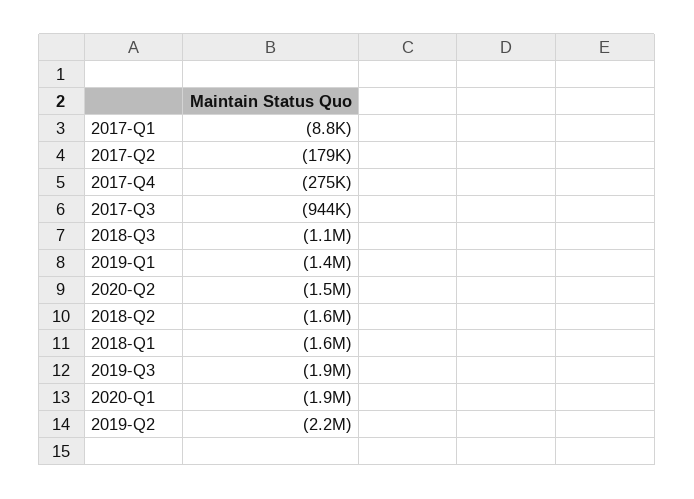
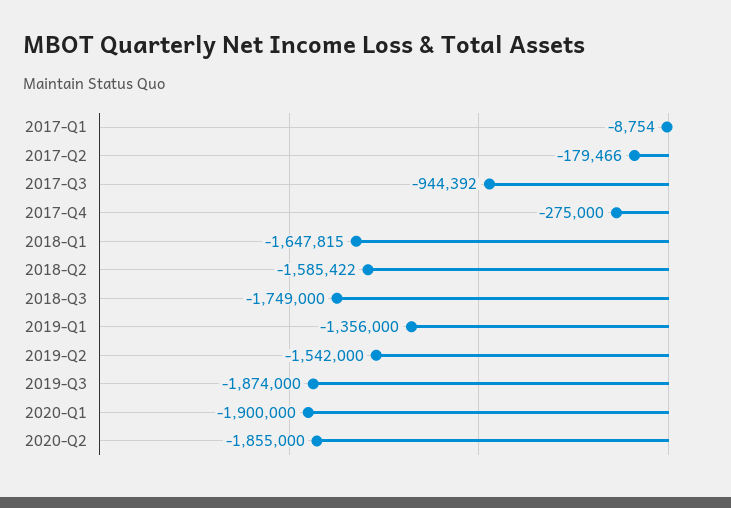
  {
    "2017-Q1": -8754,
    "2017-Q2": -179466,
    "2017-Q4": -275000,
    "2017-Q3": -944392,
-   "2018-Q3": -1100000,
+   "2018-Q3": -1749000,
    "2019-Q1": -1356000,
-   "2020-Q2": -1500000,
+   "2020-Q2": -1855000,
    "2018-Q2": -1585422,
    "2018-Q1": -1647815,
    "2019-Q3": -1874000,
    "2020-Q1": -1900000,
-   "2019-Q2": -2200000
+   "2019-Q2": -1542000
  }

